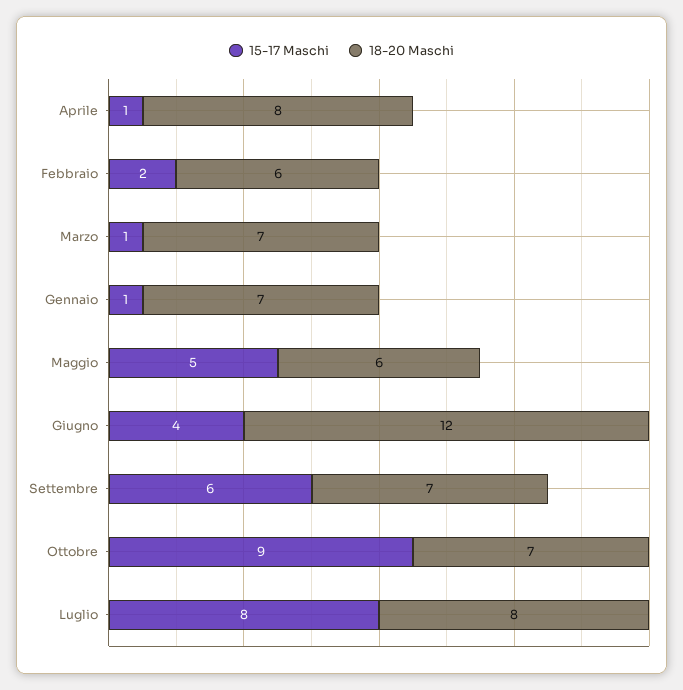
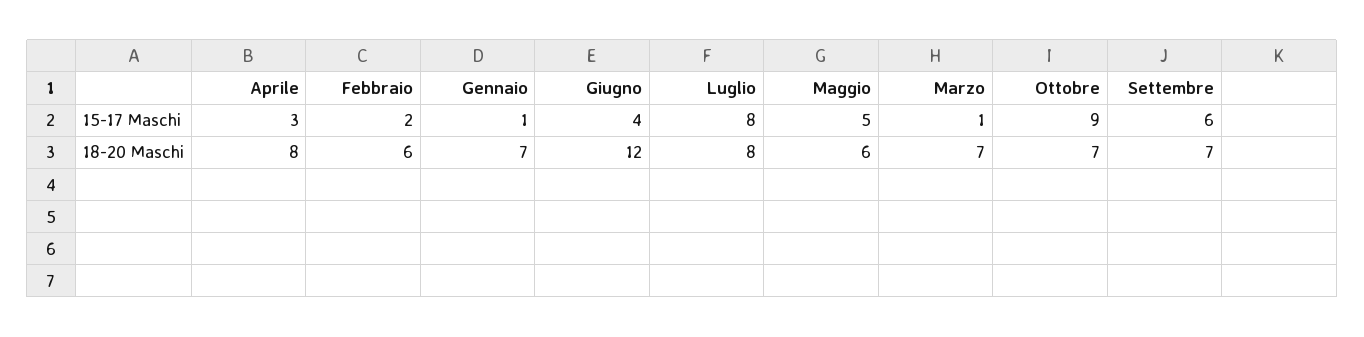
  {
    "15-17 Maschi": {
-     "Aprile": 1,
+     "Aprile": 3,
      "Febbraio": 2,
      "Marzo": 1,
      "Gennaio": 1,
      "Maggio": 5,
      "Giugno": 4,
      "Settembre": 6,
      "Ottobre": 9,
      "Luglio": 8
    },
    "18-20 Maschi": {
      "Aprile": 8,
      "Febbraio": 6,
      "Marzo": 7,
      "Gennaio": 7,
      "Maggio": 6,
      "Giugno": 12,
      "Settembre": 7,
      "Ottobre": 7,
      "Luglio": 8
    }
  }

